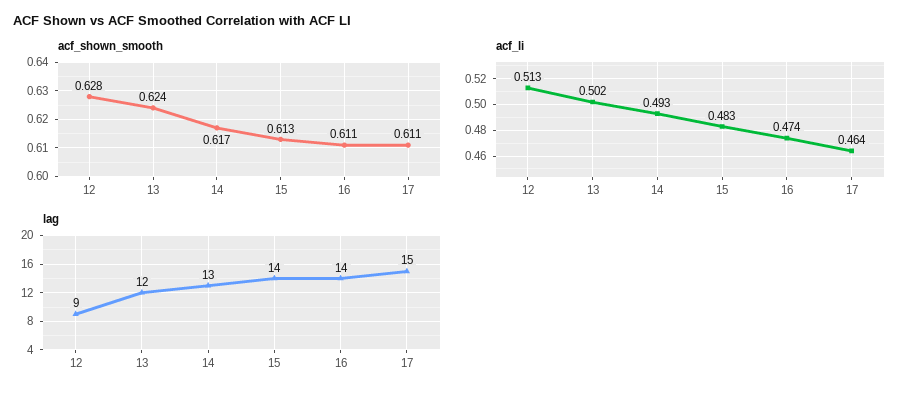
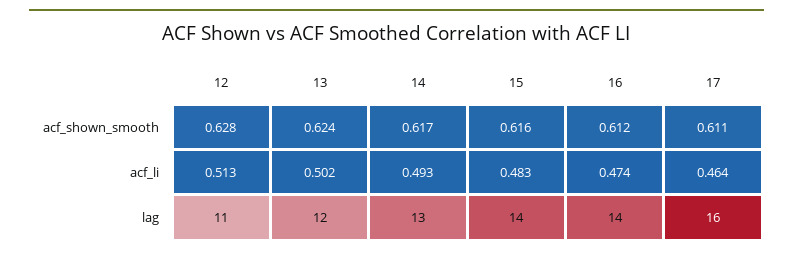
  {
    "acf_shown_smooth": {
      "12": 0.628,
      "13": 0.624,
      "14": 0.617,
-     "15": 0.613,
+     "15": 0.616,
-     "16": 0.611,
+     "16": 0.612,
      "17": 0.611
    },
    "acf_li": {
      "12": 0.513,
      "13": 0.502,
      "14": 0.493,
      "15": 0.483,
      "16": 0.474,
      "17": 0.464
    },
    "lag": {
-     "12": 9,
+     "12": 11,
      "13": 12,
      "14": 13,
      "15": 14,
      "16": 14,
-     "17": 15
+     "17": 16
    }
  }

